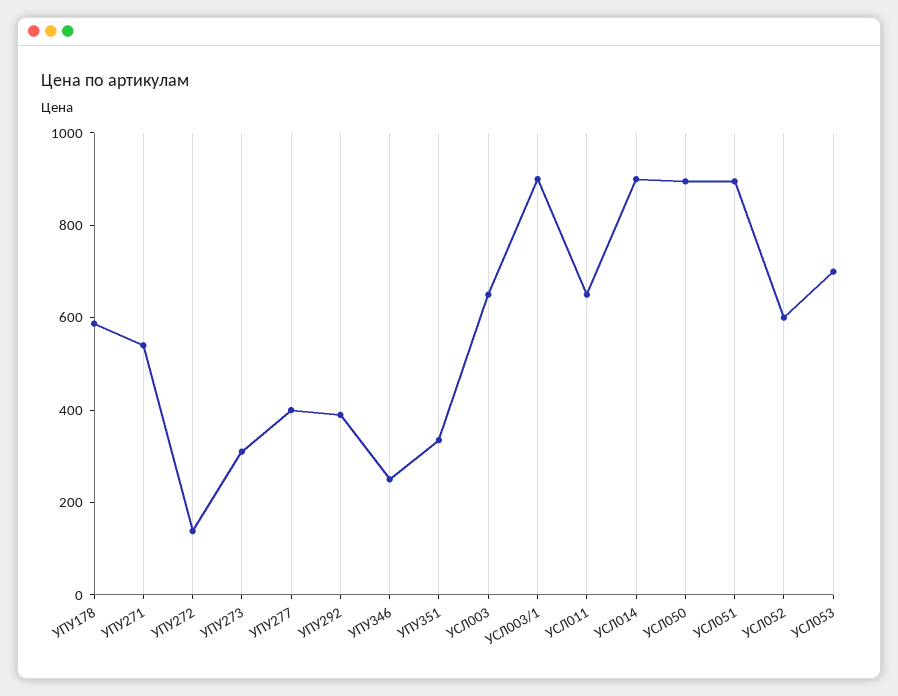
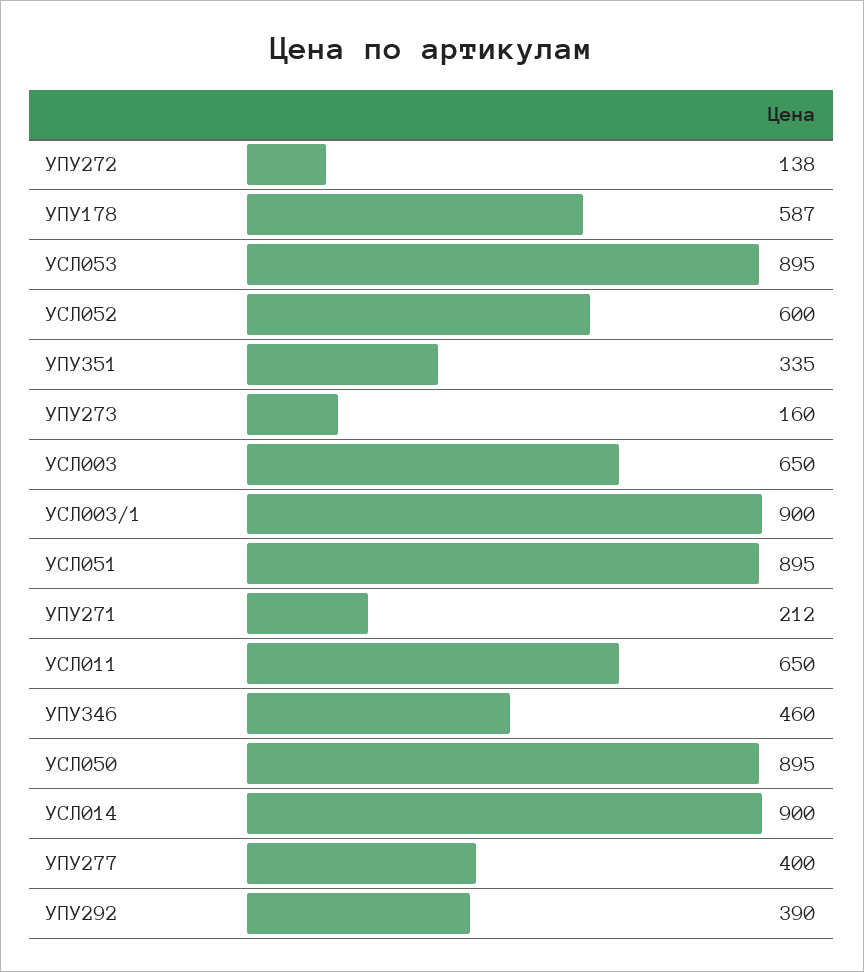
  {
    "УПУ178": 587,
-   "УПУ271": 550,
+   "УПУ271": 212,
    "УПУ272": 138,
-   "УПУ273": 300,
+   "УПУ273": 160,
    "УПУ277": 400,
    "УПУ292": 390,
-   "УПУ346": 250,
+   "УПУ346": 460,
    "УПУ351": 335,
    "УСЛ003": 650,
    "УСЛ003/1": 900,
    "УСЛ011": 650,
    "УСЛ014": 900,
    "УСЛ050": 895,
    "УСЛ051": 895,
    "УСЛ052": 600,
-   "УСЛ053": 700
+   "УСЛ053": 895
  }

